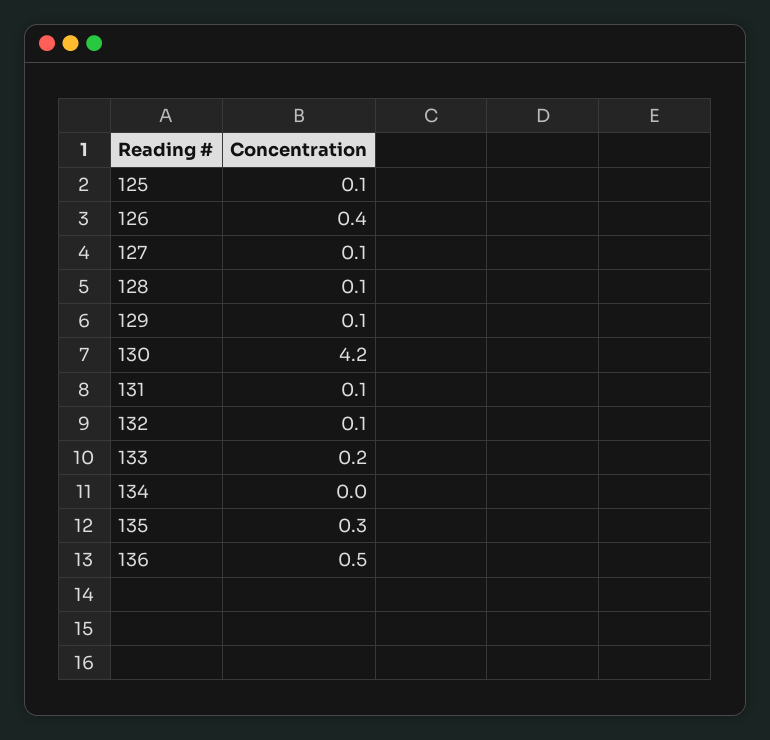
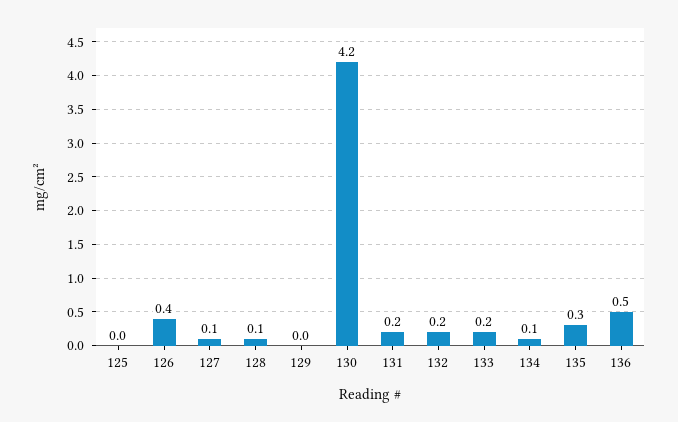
  {
-   "125": 0.1,
+   "125": 0,
    "126": 0.4,
    "127": 0.1,
    "128": 0.1,
-   "129": 0.1,
+   "129": 0,
    "130": 4.2,
-   "131": 0.1,
+   "131": 0.2,
-   "132": 0.1,
+   "132": 0.2,
    "133": 0.2,
-   "134": 0,
+   "134": 0.1,
    "135": 0.3,
    "136": 0.5
  }

